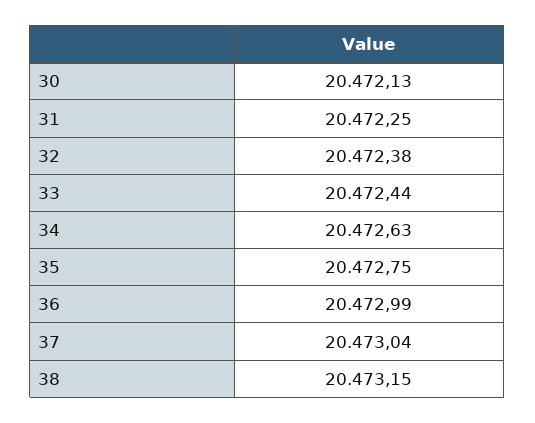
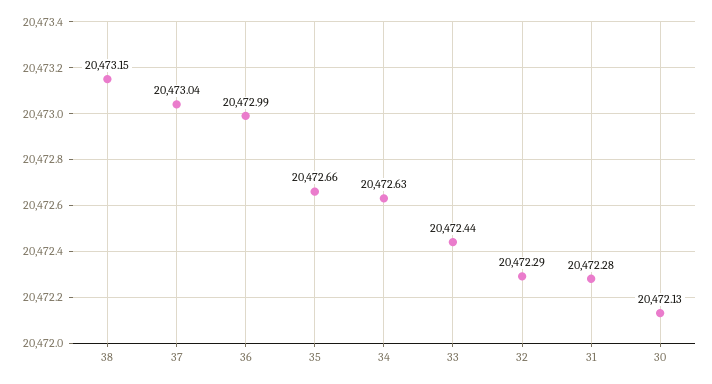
  {
    "30": 20472.13,
-   "31": 20472.25,
+   "31": 20472.28,
-   "32": 20472.38,
+   "32": 20472.29,
    "33": 20472.44,
    "34": 20472.63,
-   "35": 20472.75,
+   "35": 20472.66,
    "36": 20472.99,
    "37": 20473.04,
    "38": 20473.15
  }

